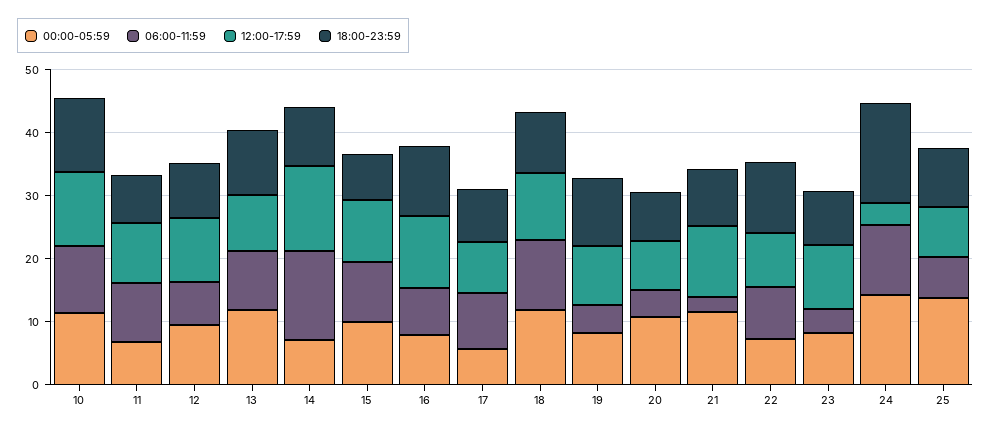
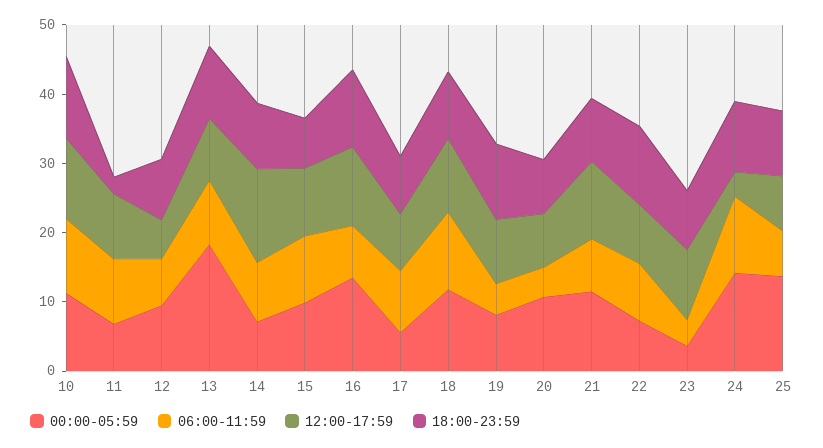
  {
    "00:00-05:59": {
      "10": 12,
      "11": 6,
      "12": 10,
-     "13": 12,
+     "13": 18,
      "14": 8,
      "15": 10,
-     "16": 8,
+     "16": 14,
      "17": 6,
      "18": 12,
      "19": 8,
      "20": 10,
      "21": 12,
      "22": 8,
-     "23": 8,
+     "23": 4,
      "24": 14,
      "25": 14
    },
    "06:00-11:59": {
      "10": 10,
      "11": 10,
      "12": 6,
      "13": 10,
-     "14": 14,
+     "14": 8,
      "15": 10,
      "16": 8,
      "17": 8,
      "18": 12,
      "19": 4,
      "20": 4,
-     "21": 2,
+     "21": 8,
      "22": 8,
      "23": 4,
      "24": 12,
      "25": 6
    },
    "12:00-17:59": {
      "10": 12,
      "11": 10,
-     "12": 10,
+     "12": 6,
      "13": 8,
      "14": 14,
      "15": 10,
      "16": 12,
      "17": 8,
      "18": 10,
      "19": 10,
      "20": 8,
      "21": 12,
      "22": 8,
      "23": 10,
      "24": 4,
      "25": 8
    },
    "18:00-23:59": {
      "10": 12,
-     "11": 8,
+     "11": 2,
      "12": 8,
      "13": 10,
      "14": 10,
      "15": 8,
      "16": 12,
      "17": 8,
      "18": 10,
      "19": 10,
      "20": 8,
      "21": 10,
      "22": 12,
      "23": 8,
-     "24": 16,
+     "24": 10,
      "25": 10
    }
  }

